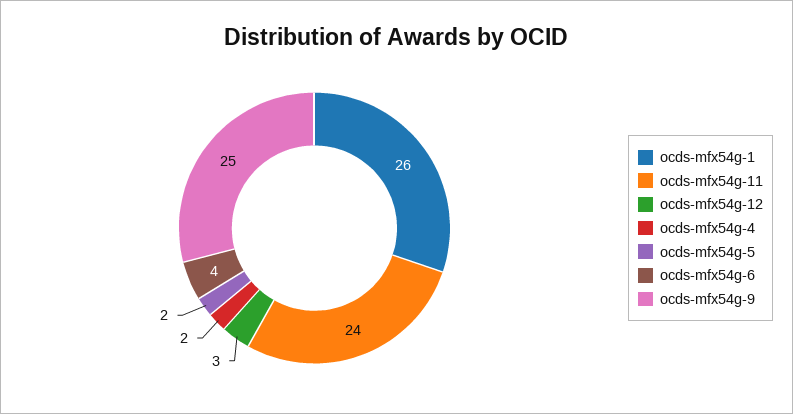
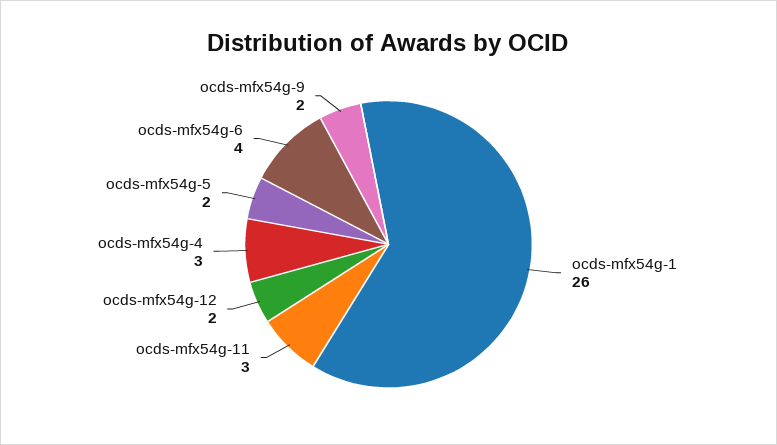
  {
    "ocds-mfx54g-1": 26,
-   "ocds-mfx54g-11": 24,
+   "ocds-mfx54g-11": 3,
-   "ocds-mfx54g-12": 3,
+   "ocds-mfx54g-12": 2,
-   "ocds-mfx54g-4": 2,
+   "ocds-mfx54g-4": 3,
    "ocds-mfx54g-5": 2,
    "ocds-mfx54g-6": 4,
-   "ocds-mfx54g-9": 25
+   "ocds-mfx54g-9": 2
  }

